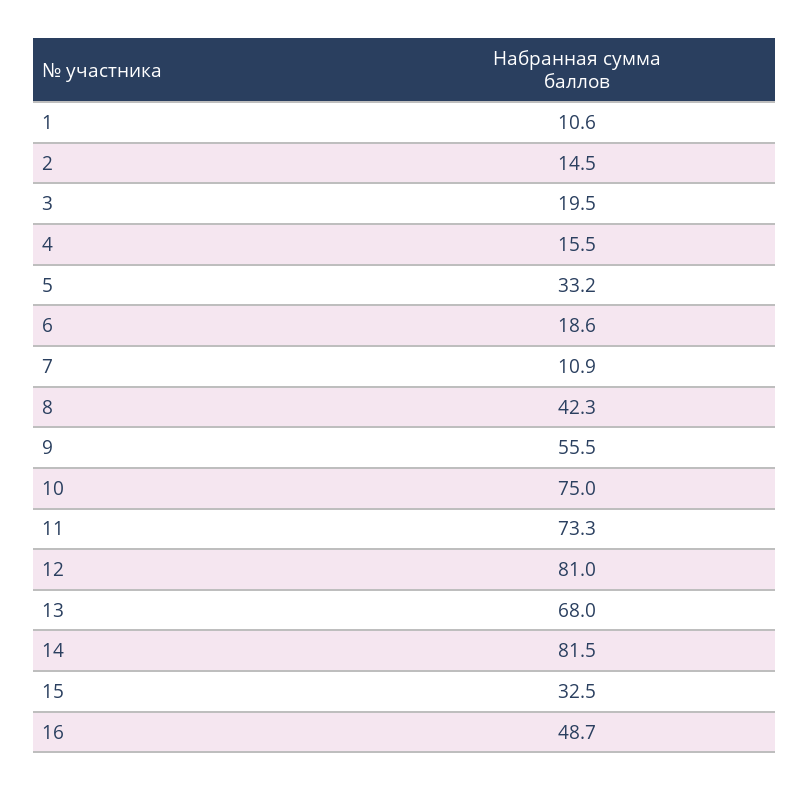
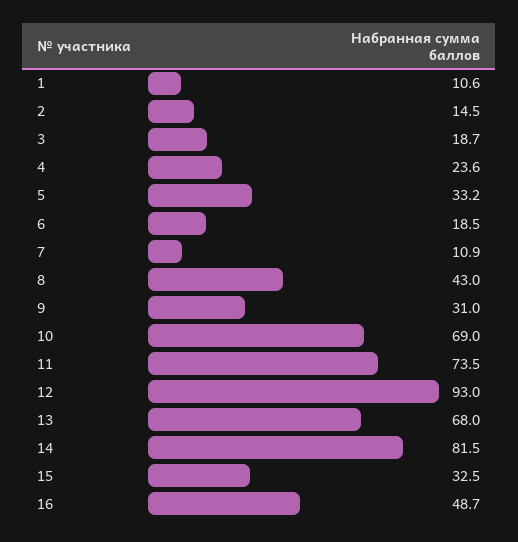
  {
    "1": 10.6,
    "2": 14.5,
-   "3": 19.5,
+   "3": 18.7,
-   "4": 15.5,
+   "4": 23.6,
    "5": 33.2,
-   "6": 18.6,
+   "6": 18.5,
    "7": 10.9,
-   "8": 42.3,
+   "8": 43,
-   "9": 55.5,
+   "9": 31,
-   "10": 75,
+   "10": 69,
-   "11": 73.3,
+   "11": 73.5,
-   "12": 81,
+   "12": 93,
    "13": 68,
    "14": 81.5,
    "15": 32.5,
    "16": 48.7
  }

